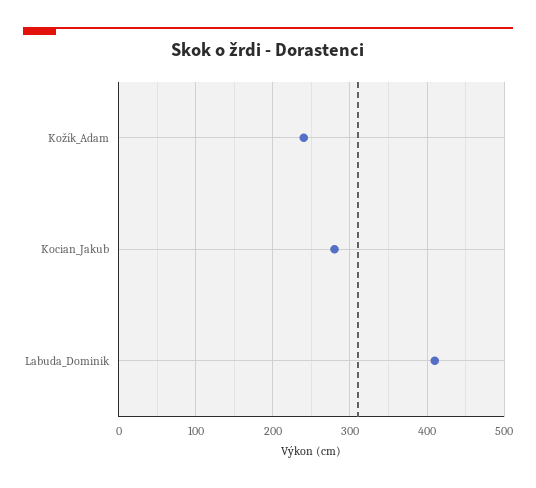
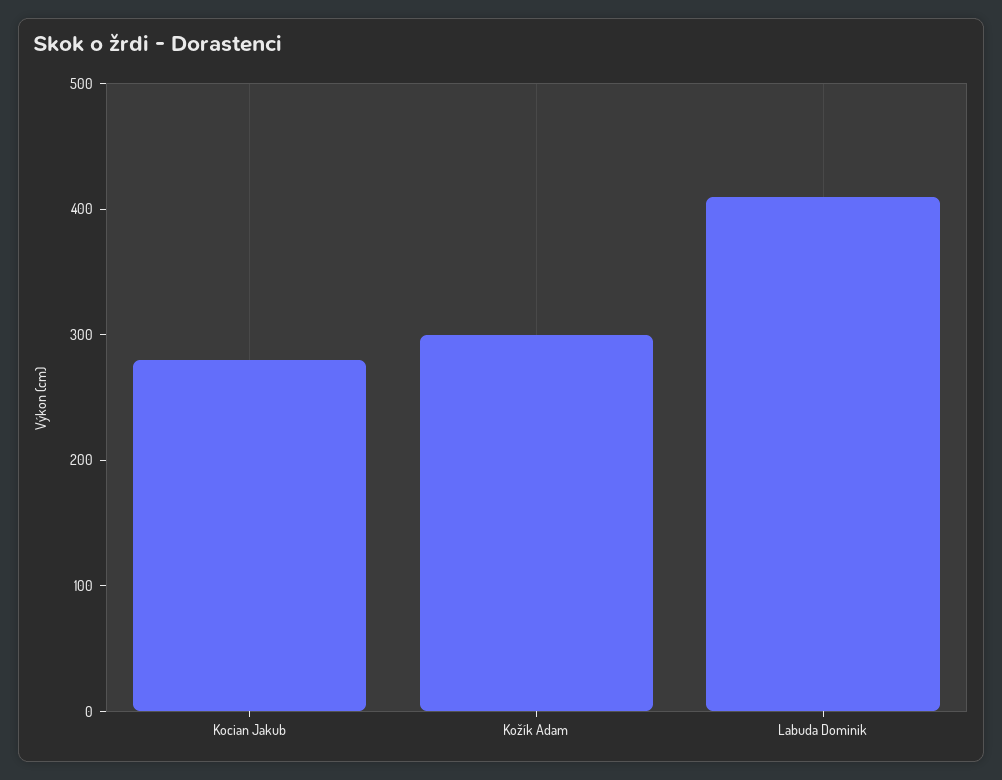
  {
-   "Kožík_Adam": 240,
+   "Kožík_Adam": 300,
    "Kocian_Jakub": 280,
    "Labuda_Dominik": 410
  }

